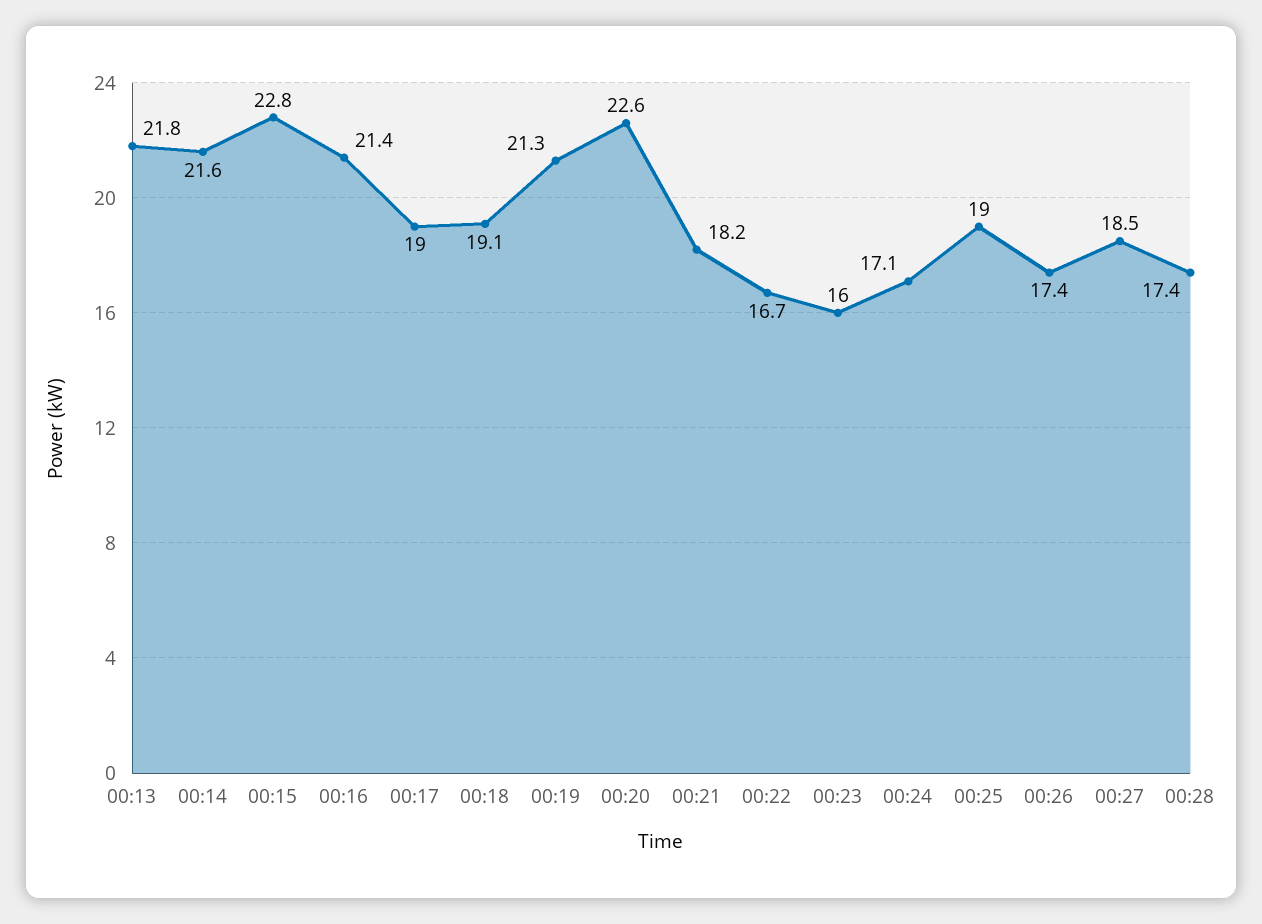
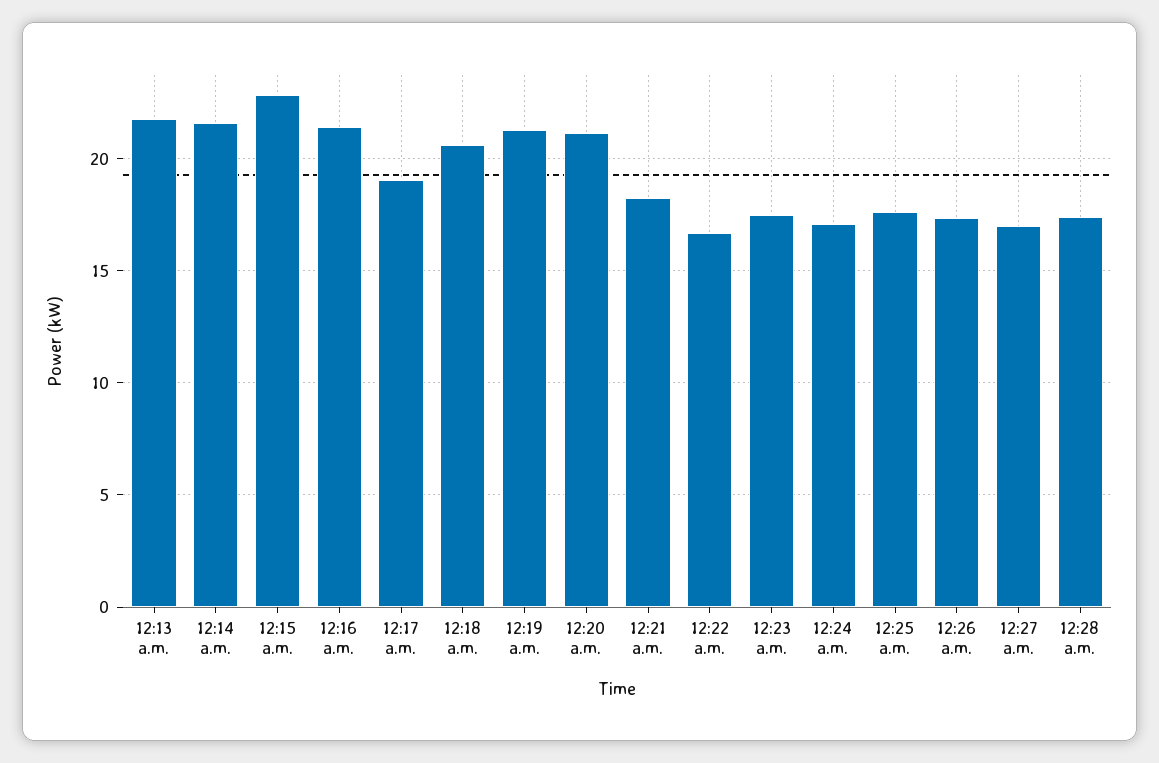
  {
    "00:13": 21.8,
    "00:14": 21.6,
    "00:15": 22.8,
    "00:16": 21.4,
    "00:17": 19,
-   "00:18": 19.1,
+   "00:18": 20.5,
    "00:19": 21.3,
-   "00:20": 22.6,
+   "00:20": 21,
    "00:21": 18.2,
    "00:22": 16.7,
-   "00:23": 16,
+   "00:23": 17.5,
    "00:24": 17.1,
-   "00:25": 19,
+   "00:25": 17.5,
    "00:26": 17.4,
-   "00:27": 18.5,
+   "00:27": 17,
    "00:28": 17.4
  }

